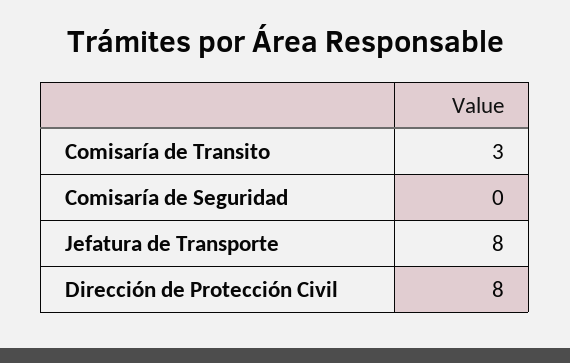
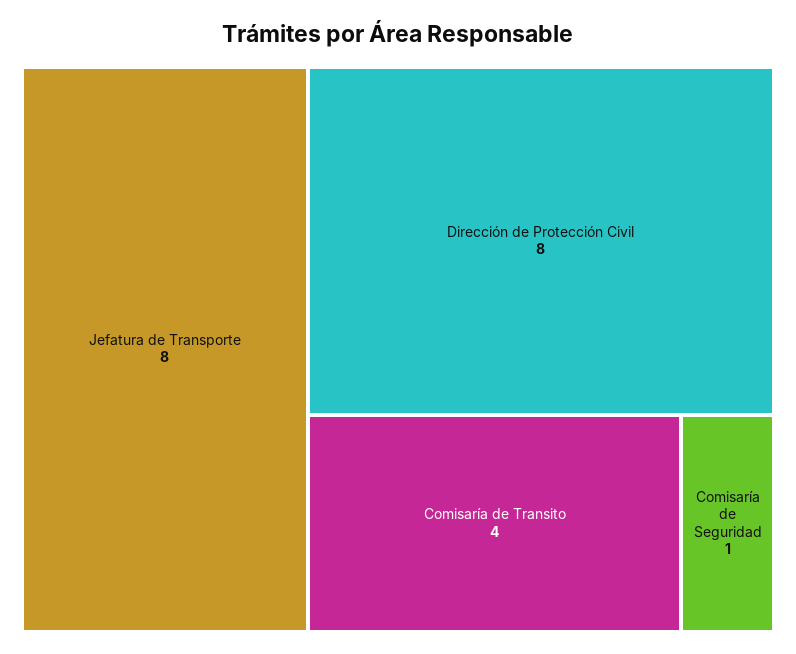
  {
-   "Comisaría de Transito": 3,
+   "Comisaría de Transito": 4,
-   "Comisaría de Seguridad": 0,
+   "Comisaría de Seguridad": 1,
    "Jefatura de Transporte": 8,
    "Dirección de Protección Civil": 8
  }

